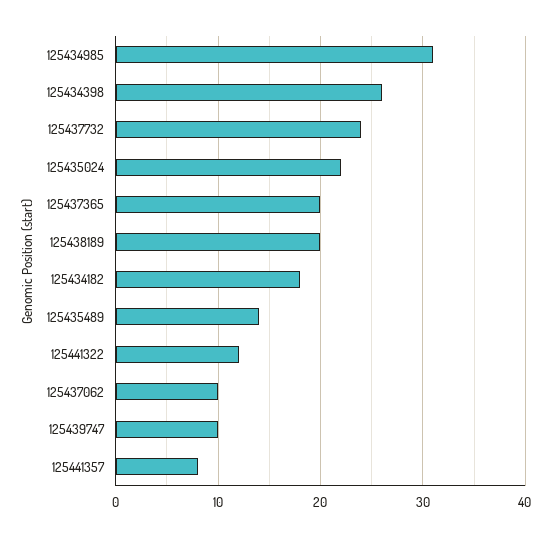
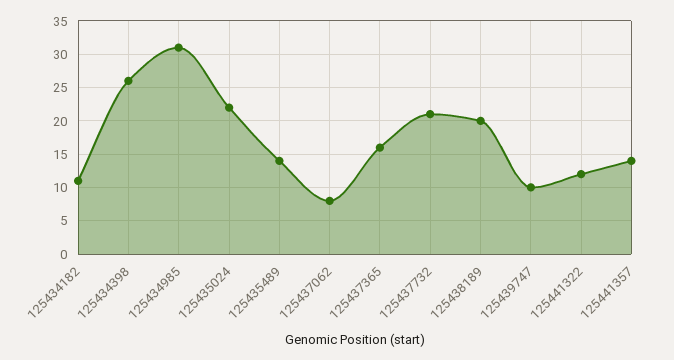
  {
    "125434985": 31,
    "125434398": 26,
-   "125437732": 24,
+   "125437732": 21,
    "125435024": 22,
-   "125437365": 20,
+   "125437365": 16,
    "125438189": 20,
-   "125434182": 18,
+   "125434182": 11,
    "125435489": 14,
    "125441322": 12,
-   "125437062": 10,
+   "125437062": 8,
    "125439747": 10,
-   "125441357": 8
+   "125441357": 14
  }

